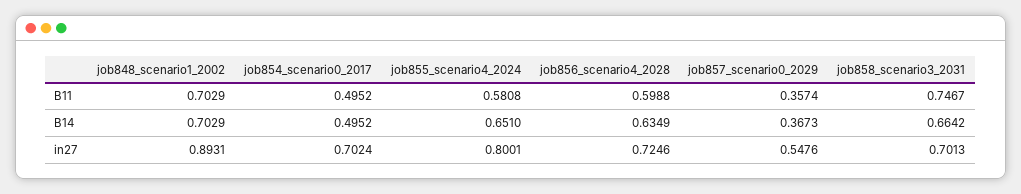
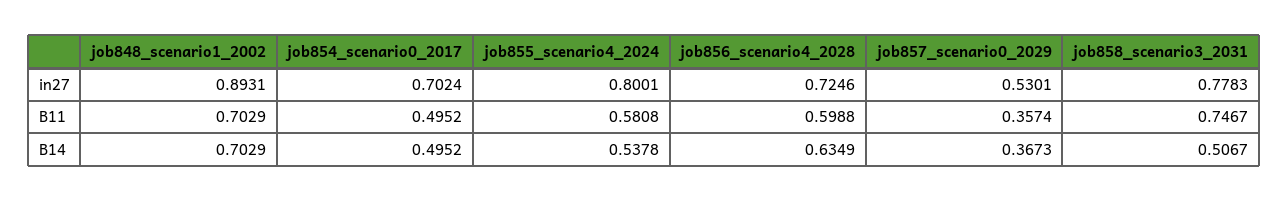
  {
    "job848_scenario1_2002": {
      "B11": 0.7029,
      "B14": 0.7029,
      "in27": 0.8931
    },
    "job854_scenario0_2017": {
      "B11": 0.4952,
      "B14": 0.4952,
      "in27": 0.7024
    },
    "job855_scenario4_2024": {
      "B11": 0.5808,
-     "B14": 0.651,
+     "B14": 0.5378,
      "in27": 0.8001
    },
    "job856_scenario4_2028": {
      "B11": 0.5988,
      "B14": 0.6349,
      "in27": 0.7246
    },
    "job857_scenario0_2029": {
      "B11": 0.3574,
      "B14": 0.3673,
-     "in27": 0.5476
+     "in27": 0.5301
    },
    "job858_scenario3_2031": {
      "B11": 0.7467,
-     "B14": 0.6642,
+     "B14": 0.5067,
-     "in27": 0.7013
+     "in27": 0.7783
    }
  }

